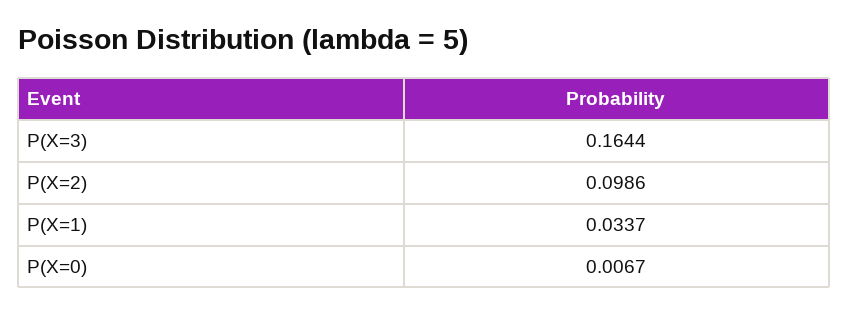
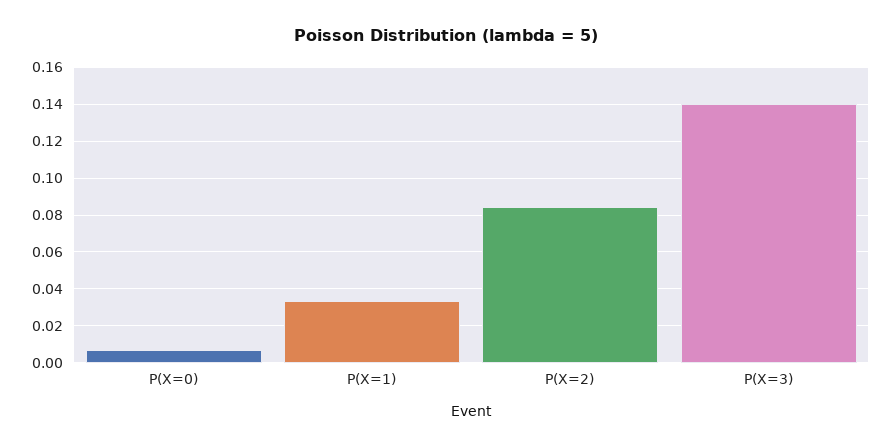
  {
-   "P(X=3)": 0.1644,
+   "P(X=3)": 0.14,
-   "P(X=2)": 0.0986,
+   "P(X=2)": 0.085,
    "P(X=1)": 0.0337,
    "P(X=0)": 0.0067
  }

